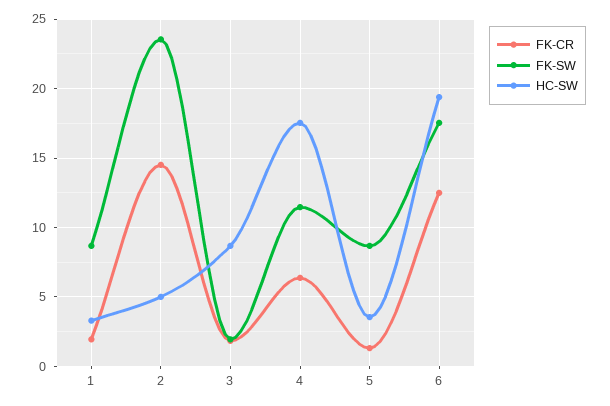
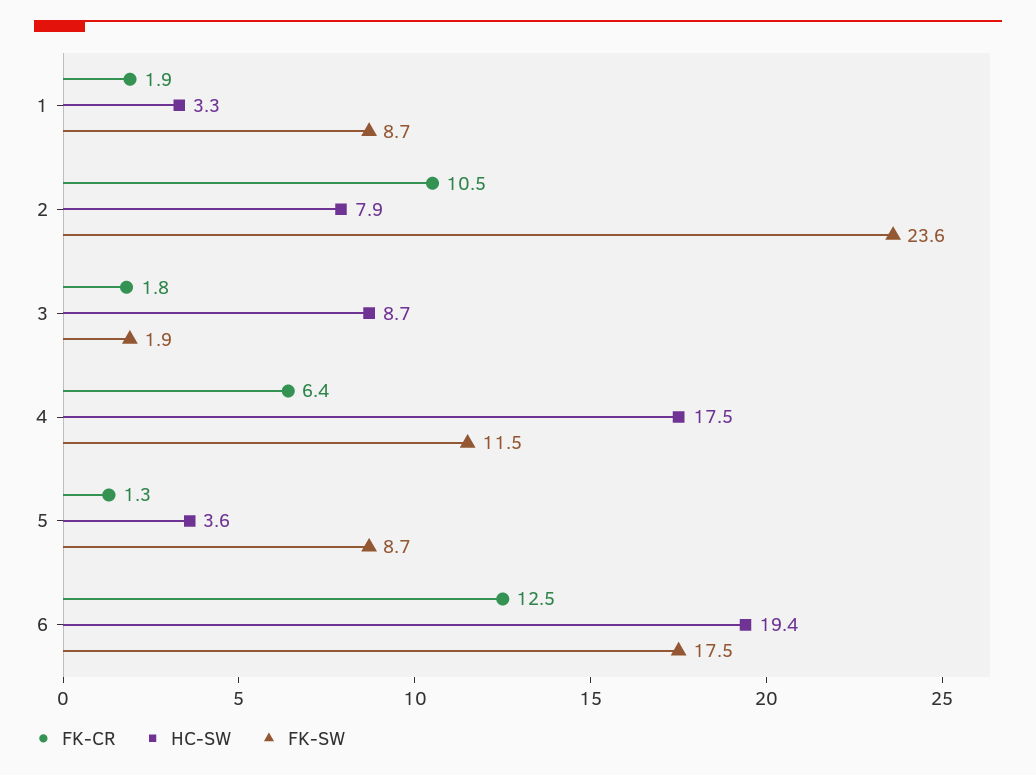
  {
    "FK-CR": {
      "1": 1.9,
-     "2": 14.5,
+     "2": 10.5,
      "3": 1.8,
      "4": 6.4,
      "5": 1.3,
      "6": 12.5
    },
    "FK-SW": {
      "1": 8.7,
      "2": 23.6,
      "3": 1.9,
      "4": 11.5,
      "5": 8.7,
      "6": 17.5
    },
    "HC-SW": {
      "1": 3.3,
-     "2": 5,
+     "2": 7.9,
      "3": 8.7,
      "4": 17.5,
      "5": 3.6,
      "6": 19.4
    }
  }

